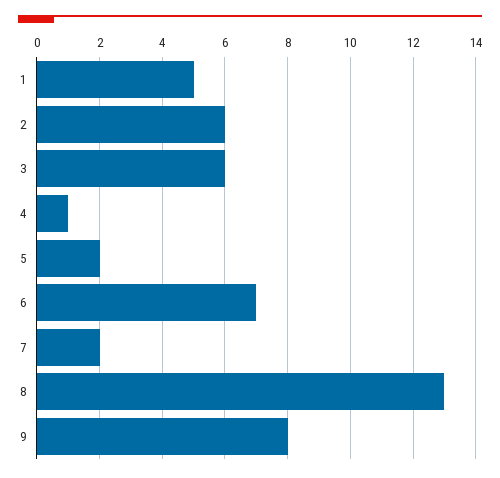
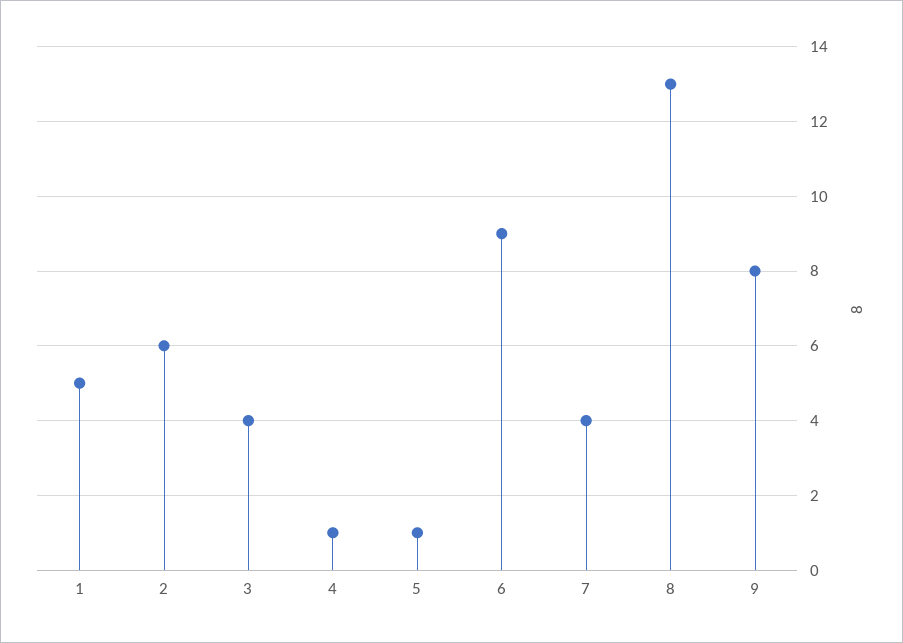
  {
    "1": 5,
    "2": 6,
-   "3": 6,
+   "3": 4,
    "4": 1,
-   "5": 2,
+   "5": 1,
-   "6": 7,
+   "6": 9,
-   "7": 2,
+   "7": 4,
    "8": 13,
    "9": 8
  }

